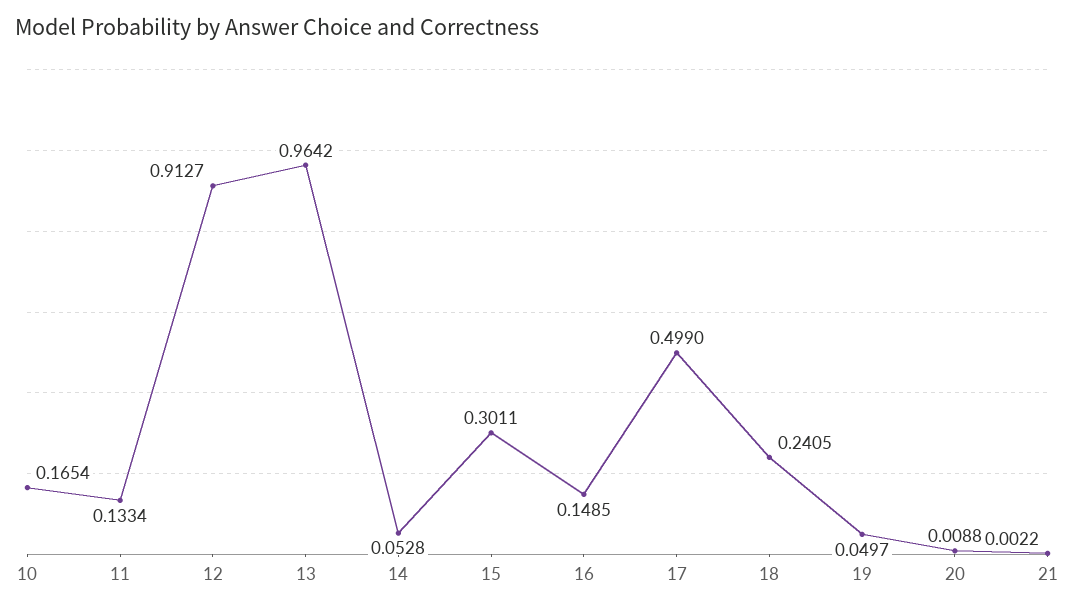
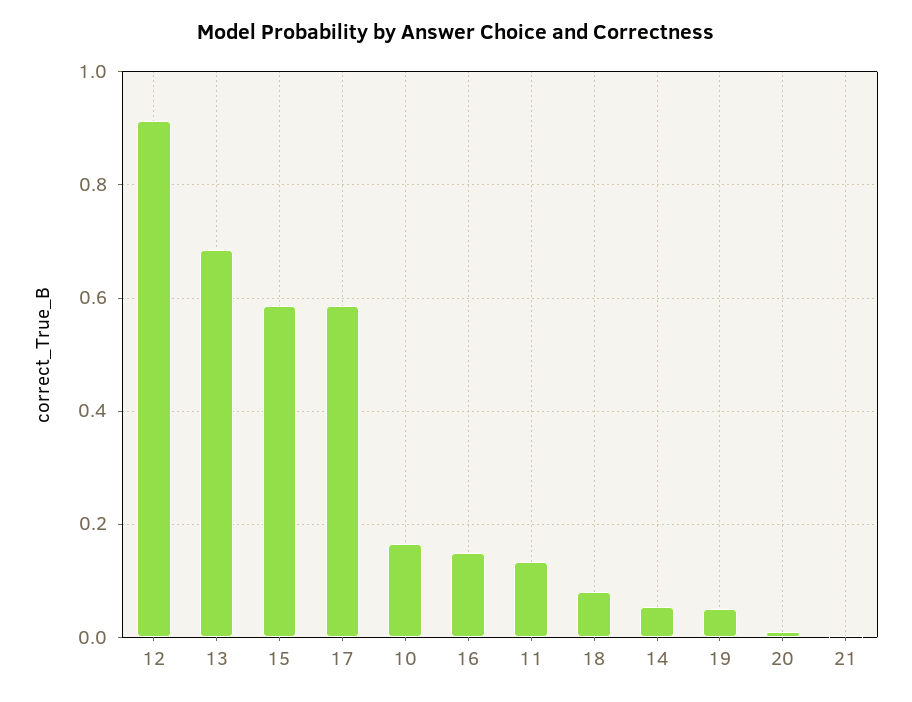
  {
    "10": 0.1654,
    "11": 0.1334,
    "12": 0.9127,
-   "13": 0.9642,
+   "13": 0.68,
    "14": 0.0528,
-   "15": 0.3011,
+   "15": 0.58,
    "16": 0.1485,
-   "17": 0.499,
+   "17": 0.58,
-   "18": 0.2405,
+   "18": 0.08,
    "19": 0.0497,
    "20": 0.0088,
    "21": 0.0022
  }

